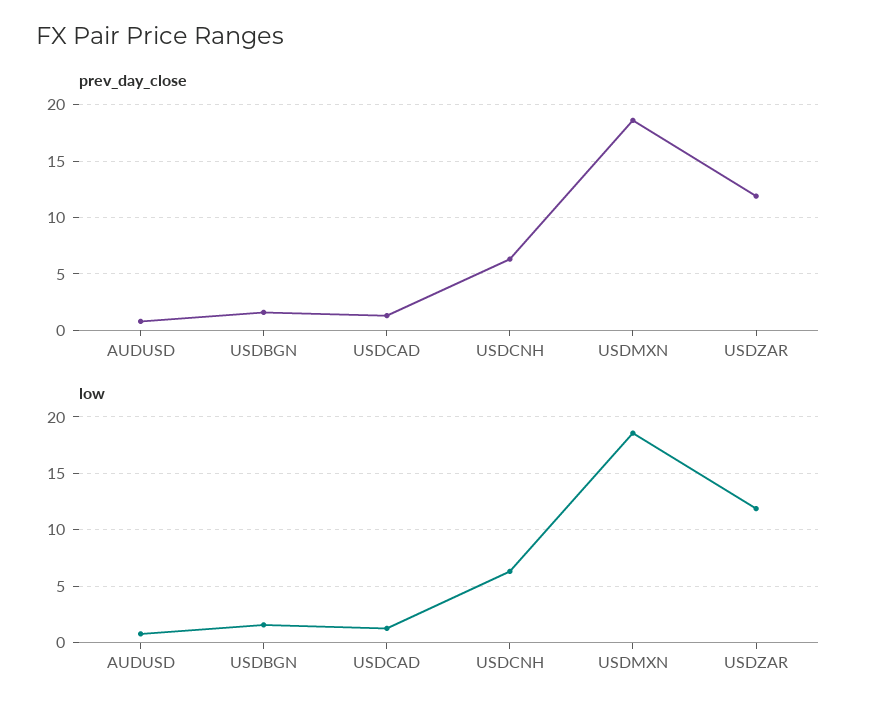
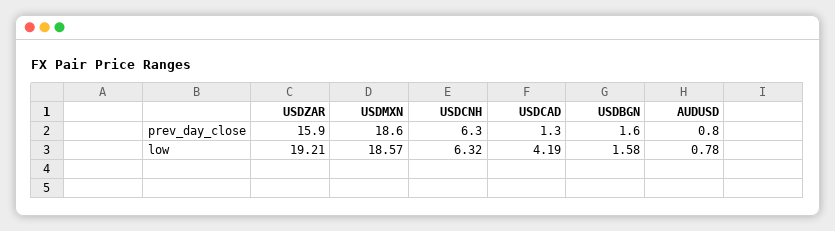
  {
    "prev_day_close": {
      "AUDUSD": 0.8,
      "USDBGN": 1.6,
      "USDCAD": 1.3,
      "USDCNH": 6.3,
      "USDMXN": 18.6,
-     "USDZAR": 12
+     "USDZAR": 15.9
    },
    "low": {
      "AUDUSD": 0.78,
      "USDBGN": 1.58,
-     "USDCAD": 1,
+     "USDCAD": 4.19,
      "USDCNH": 6.32,
      "USDMXN": 18.57,
-     "USDZAR": 12
+     "USDZAR": 19.21
    }
  }

